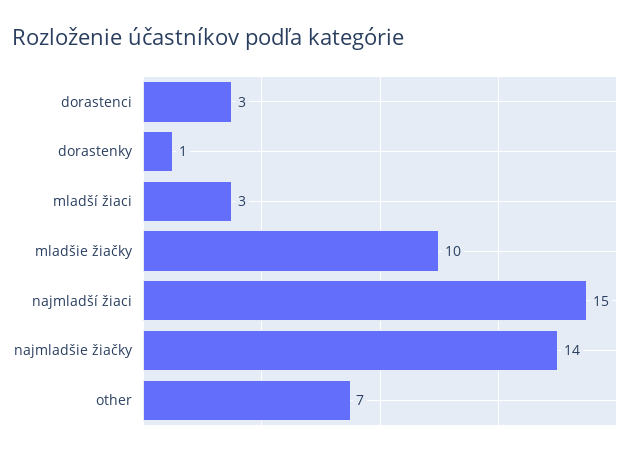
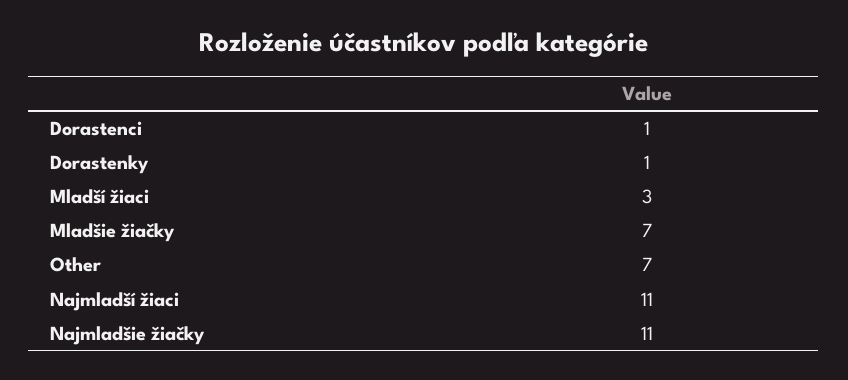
  {
-   "dorastenci": 3,
+   "dorastenci": 1,
    "dorastenky": 1,
    "mladší žiaci": 3,
-   "mladšie žiačky": 10,
+   "mladšie žiačky": 7,
-   "najmladší žiaci": 15,
+   "najmladší žiaci": 11,
-   "najmladšie žiačky": 14,
+   "najmladšie žiačky": 11,
    "other": 7
  }

